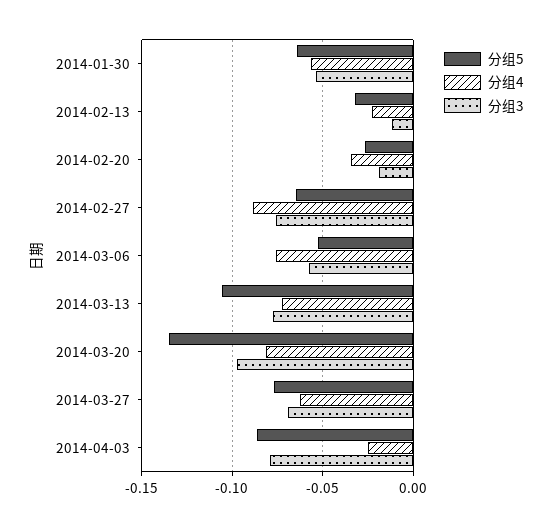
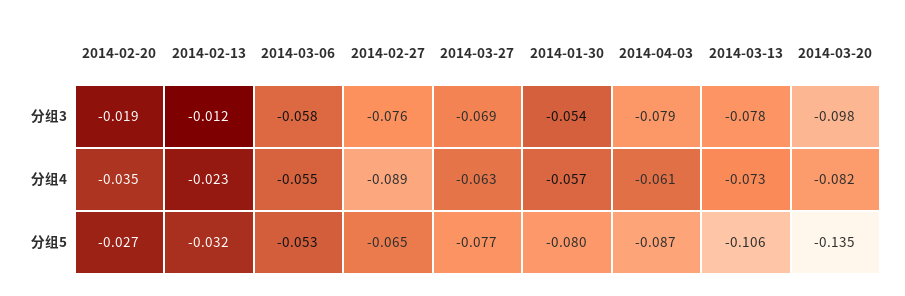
  {
    "分组5": {
-     "2014-01-30": -0.065,
+     "2014-01-30": -0.08,
      "2014-02-13": -0.032,
      "2014-02-20": -0.027,
      "2014-02-27": -0.065,
      "2014-03-06": -0.053,
      "2014-03-13": -0.106,
      "2014-03-20": -0.135,
      "2014-03-27": -0.077,
      "2014-04-03": -0.087
    },
    "分组4": {
      "2014-01-30": -0.057,
      "2014-02-13": -0.023,
      "2014-02-20": -0.035,
      "2014-02-27": -0.089,
-     "2014-03-06": -0.075,
+     "2014-03-06": -0.055,
      "2014-03-13": -0.073,
      "2014-03-20": -0.082,
      "2014-03-27": -0.063,
-     "2014-04-03": -0.025
+     "2014-04-03": -0.061
    },
    "分组3": {
      "2014-01-30": -0.054,
      "2014-02-13": -0.012,
      "2014-02-20": -0.019,
      "2014-02-27": -0.076,
      "2014-03-06": -0.058,
      "2014-03-13": -0.078,
      "2014-03-20": -0.098,
      "2014-03-27": -0.069,
      "2014-04-03": -0.079
    }
  }

